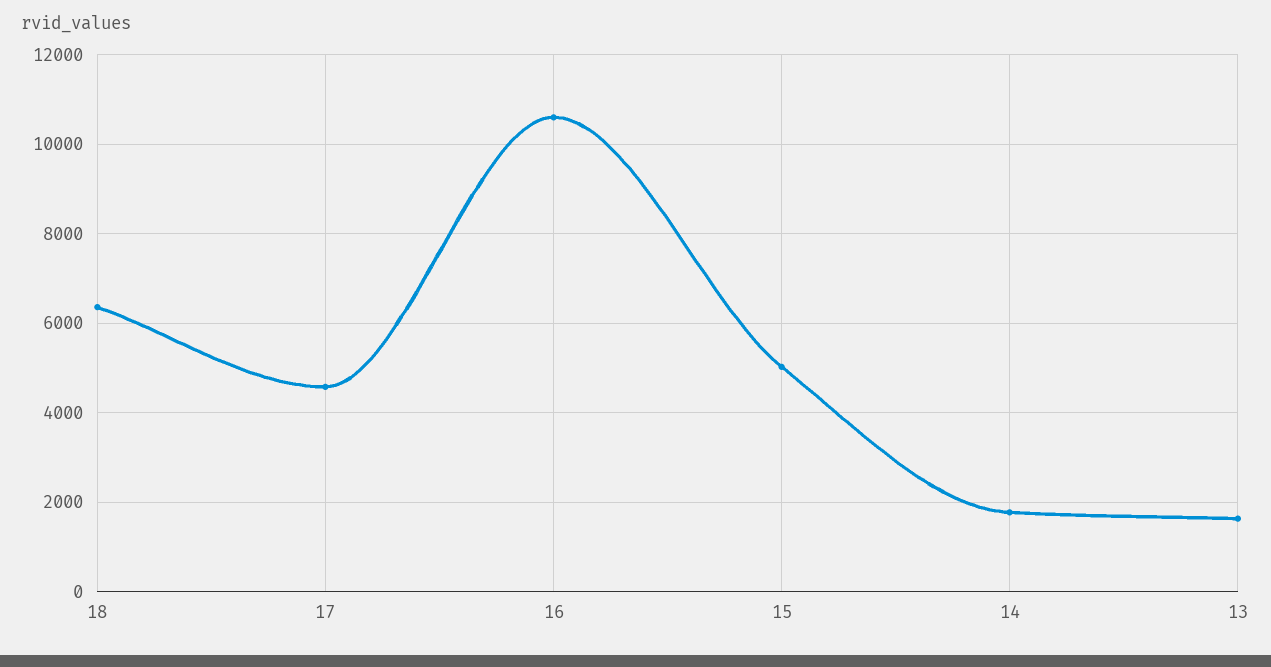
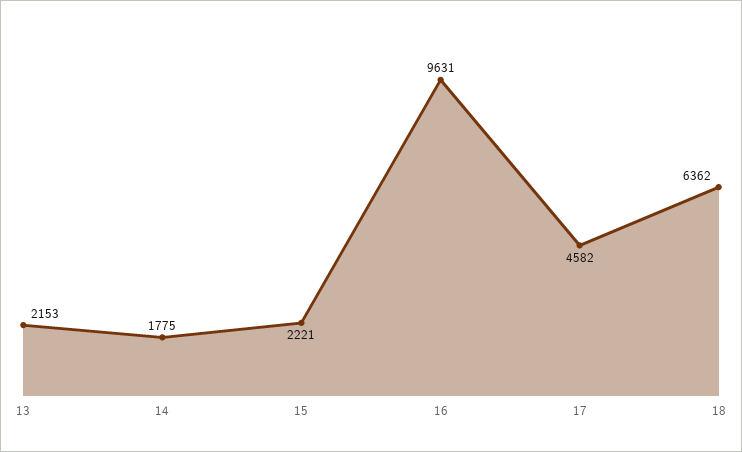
  {
    "18": 6362,
    "17": 4582,
-   "16": 10600,
+   "16": 9631,
-   "15": 5000,
+   "15": 2221,
    "14": 1775,
-   "13": 1600
+   "13": 2153
  }

